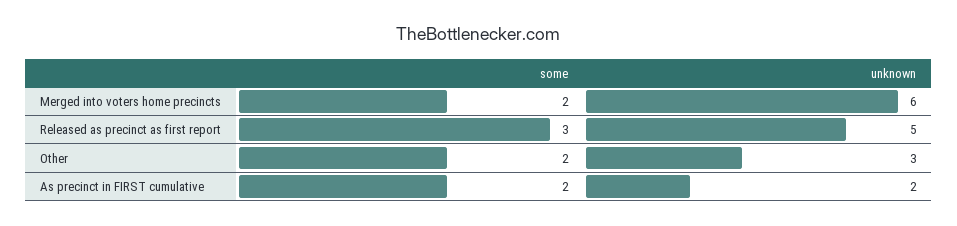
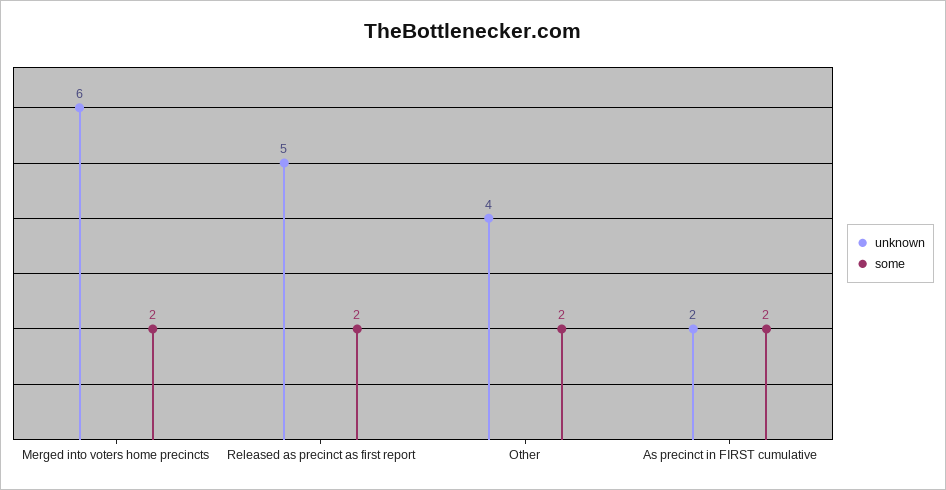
  {
    "some": {
      "Merged into voters home precincts": 2,
-     "Released as precinct as first report": 3,
+     "Released as precinct as first report": 2,
      "Other": 2,
      "As precinct in FIRST cumulative": 2
    },
    "unknown": {
      "Merged into voters home precincts": 6,
      "Released as precinct as first report": 5,
-     "Other": 3,
+     "Other": 4,
      "As precinct in FIRST cumulative": 2
    }
  }

